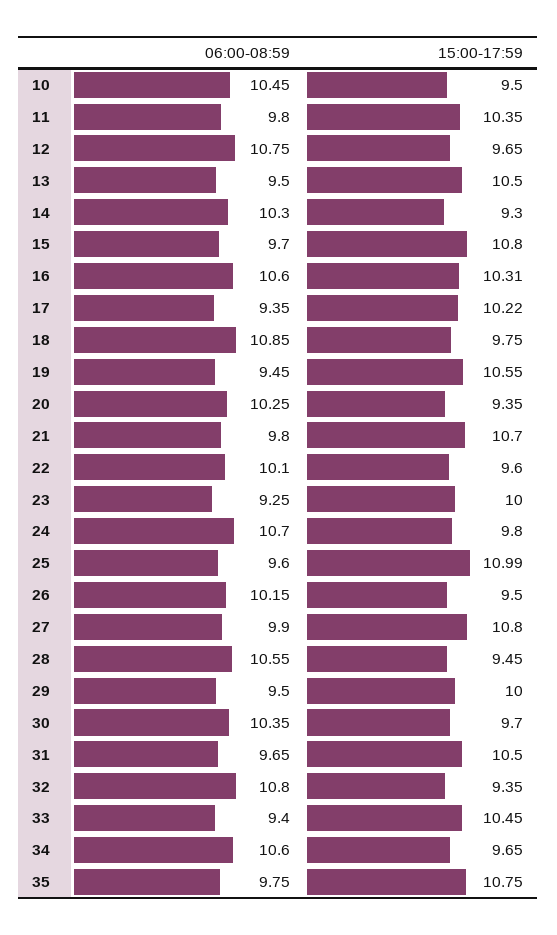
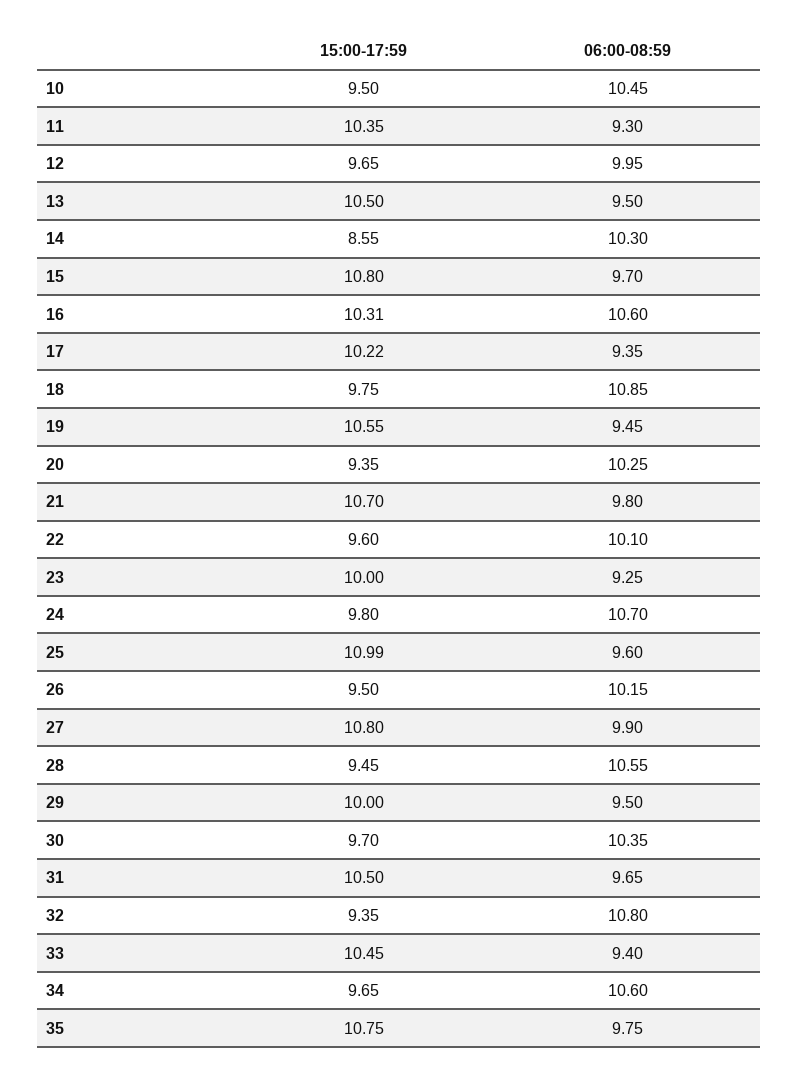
  {
    "06:00-08:59": {
      "10": 10.45,
-     "11": 9.8,
+     "11": 9.3,
-     "12": 10.75,
+     "12": 9.95,
      "13": 9.5,
      "14": 10.3,
      "15": 9.7,
      "16": 10.6,
      "17": 9.35,
      "18": 10.85,
      "19": 9.45,
      "20": 10.25,
      "21": 9.8,
      "22": 10.1,
      "23": 9.25,
      "24": 10.7,
      "25": 9.6,
      "26": 10.15,
      "27": 9.9,
      "28": 10.55,
      "29": 9.5,
      "30": 10.35,
      "31": 9.65,
      "32": 10.8,
      "33": 9.4,
      "34": 10.6,
      "35": 9.75
    },
    "15:00-17:59": {
      "10": 9.5,
      "11": 10.35,
      "12": 9.65,
      "13": 10.5,
-     "14": 9.3,
+     "14": 8.55,
      "15": 10.8,
      "16": 10.31,
      "17": 10.22,
      "18": 9.75,
      "19": 10.55,
      "20": 9.35,
      "21": 10.7,
      "22": 9.6,
      "23": 10,
      "24": 9.8,
      "25": 10.99,
      "26": 9.5,
      "27": 10.8,
      "28": 9.45,
      "29": 10,
      "30": 9.7,
      "31": 10.5,
      "32": 9.35,
      "33": 10.45,
      "34": 9.65,
      "35": 10.75
    }
  }

